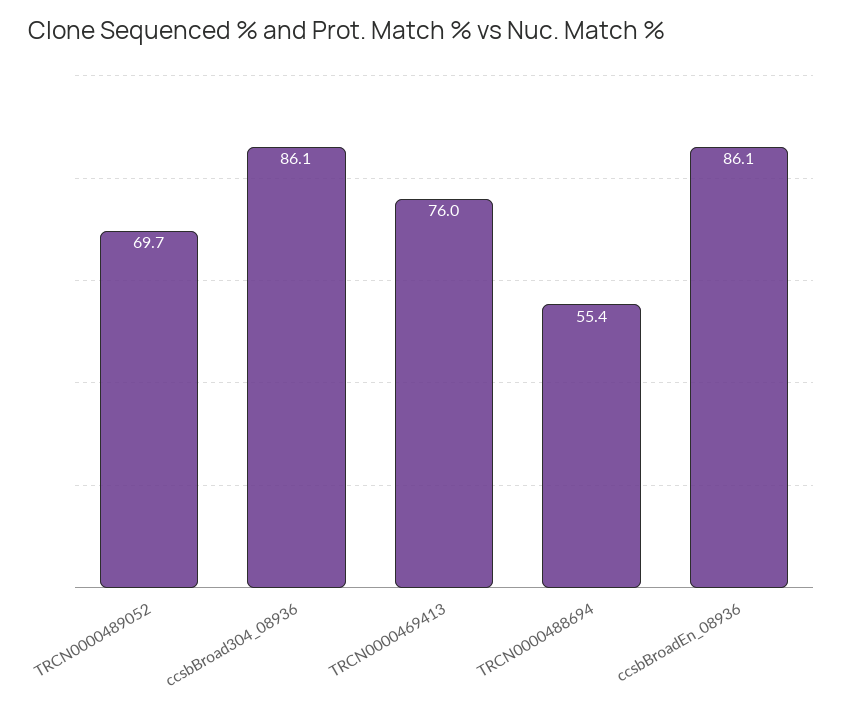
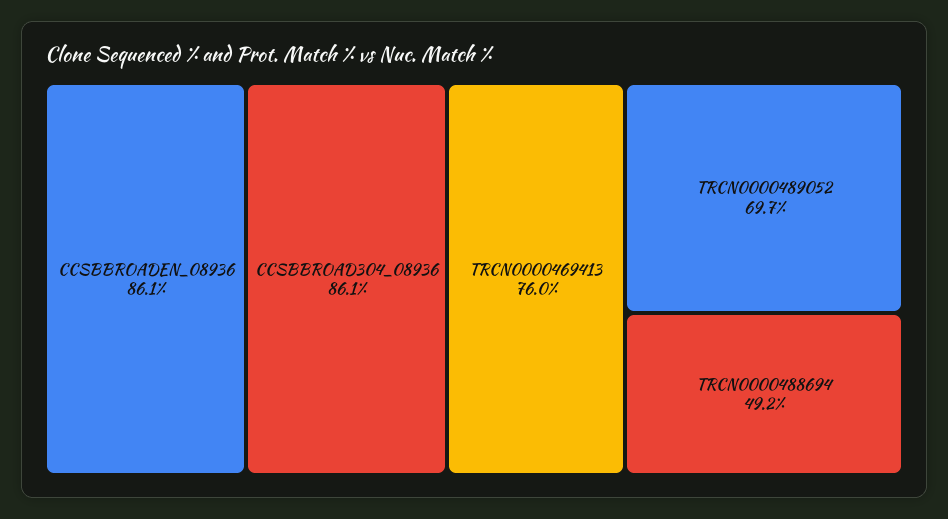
  {
    "TRCN0000489052": 69.7,
    "ccsbBroad304_08936": 86.1,
    "TRCN0000469413": 76,
-   "TRCN0000488694": 55.4,
+   "TRCN0000488694": 49.2,
    "ccsbBroadEn_08936": 86.1
  }

